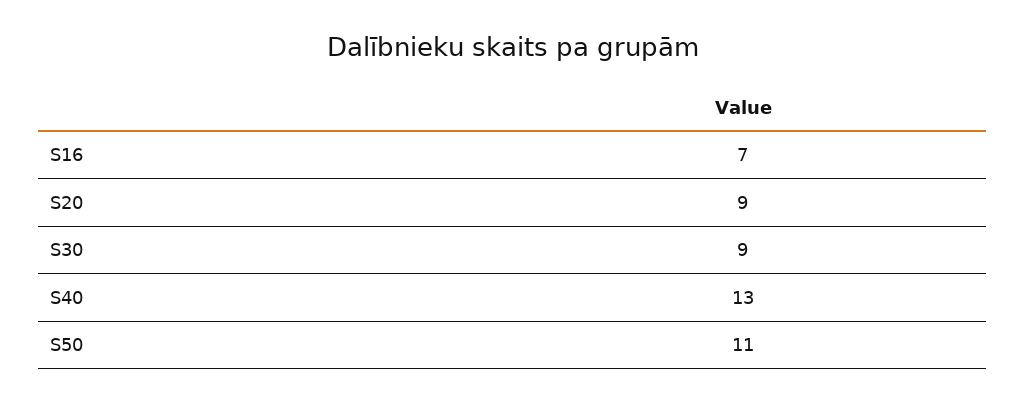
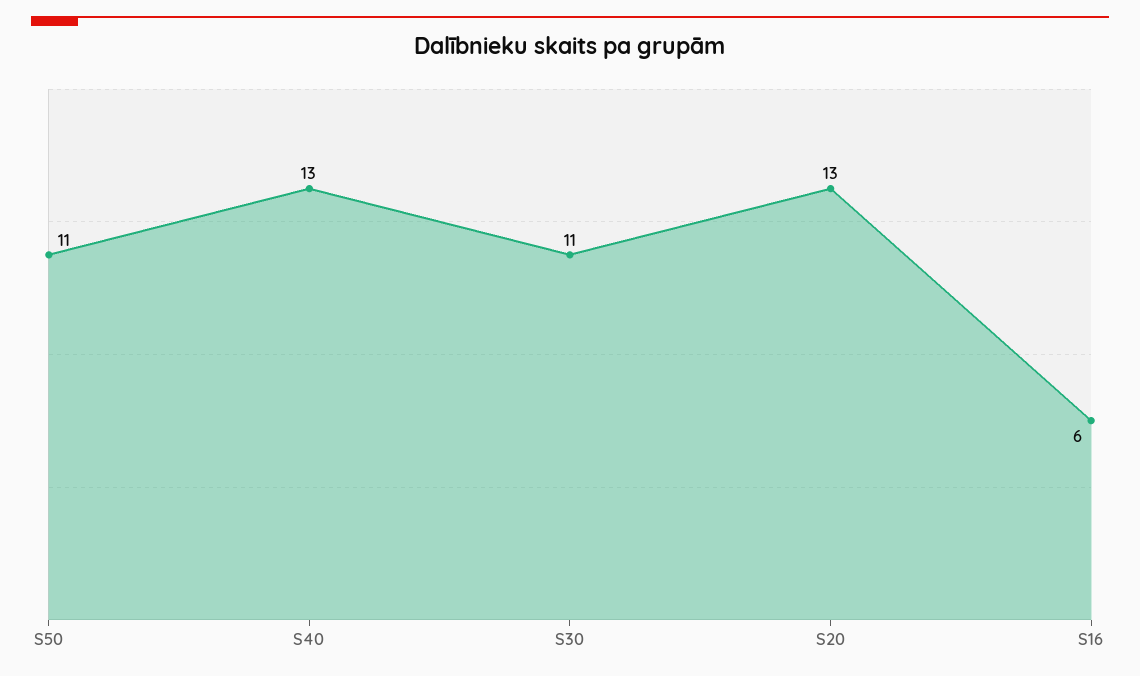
  {
-   "S16": 7,
+   "S16": 6,
-   "S20": 9,
+   "S20": 13,
-   "S30": 9,
+   "S30": 11,
    "S40": 13,
    "S50": 11
  }

